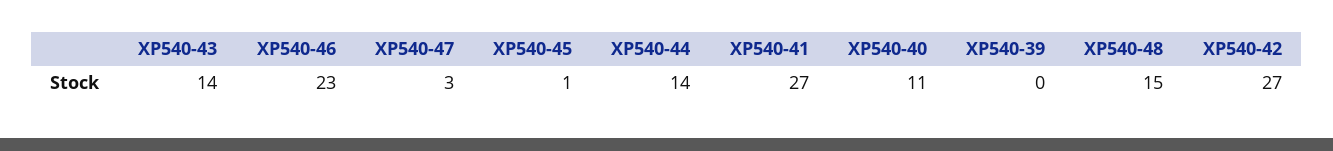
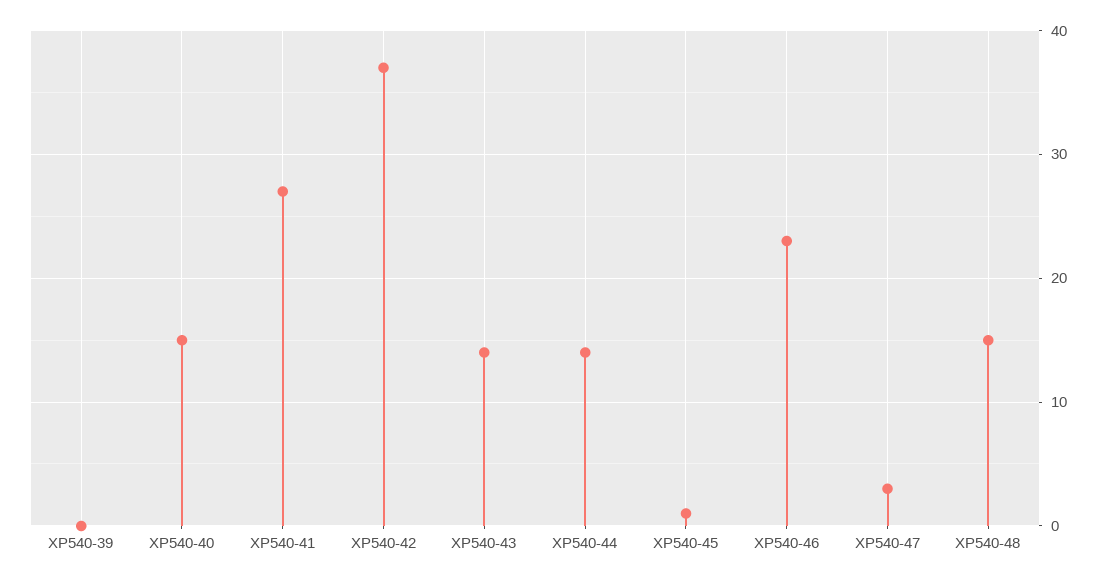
  {
    "XP540-43": 14,
    "XP540-46": 23,
    "XP540-47": 3,
    "XP540-45": 1,
    "XP540-44": 14,
    "XP540-41": 27,
-   "XP540-40": 11,
+   "XP540-40": 15,
    "XP540-39": 0,
    "XP540-48": 15,
-   "XP540-42": 27
+   "XP540-42": 37
  }

